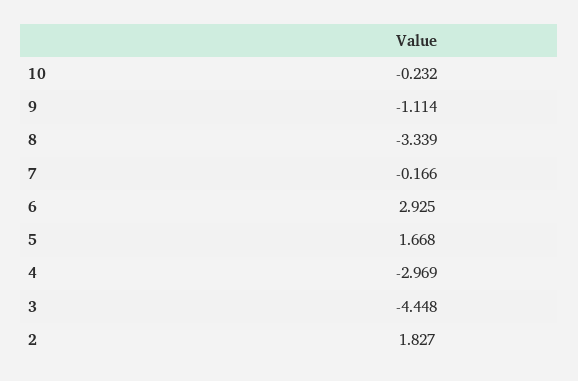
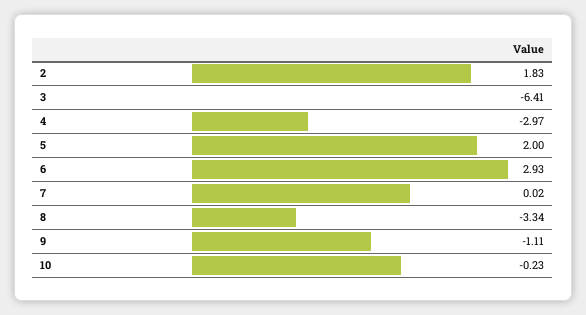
  {
    "10": -0.232,
    "9": -1.114,
    "8": -3.339,
-   "7": -0.166,
+   "7": 0.02,
    "6": 2.925,
-   "5": 1.668,
+   "5": 2,
    "4": -2.969,
-   "3": -4.448,
+   "3": -6.41,
    "2": 1.827
  }

